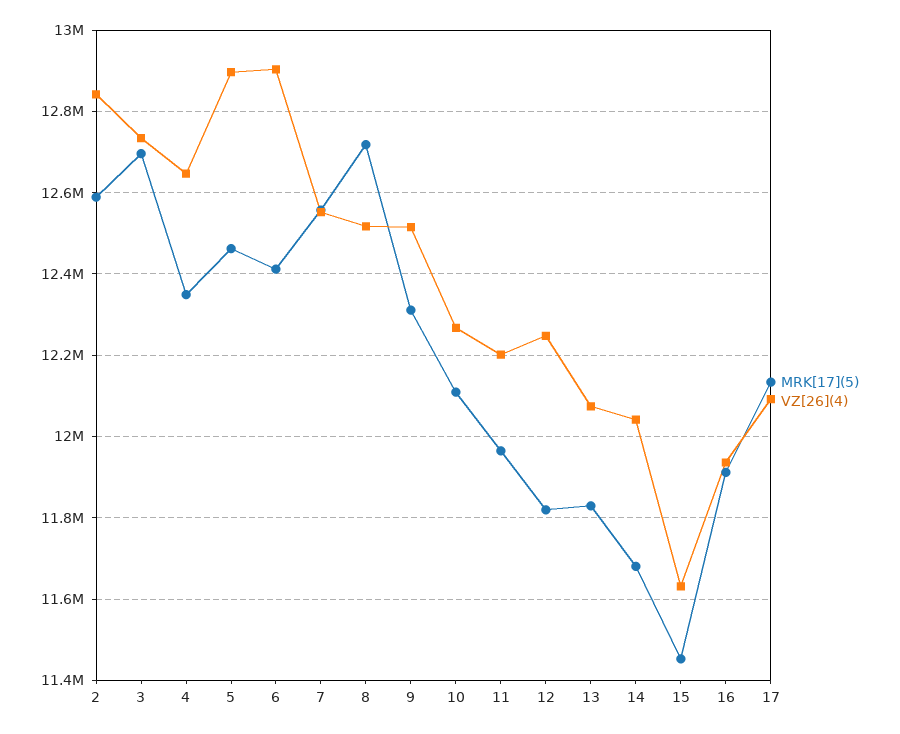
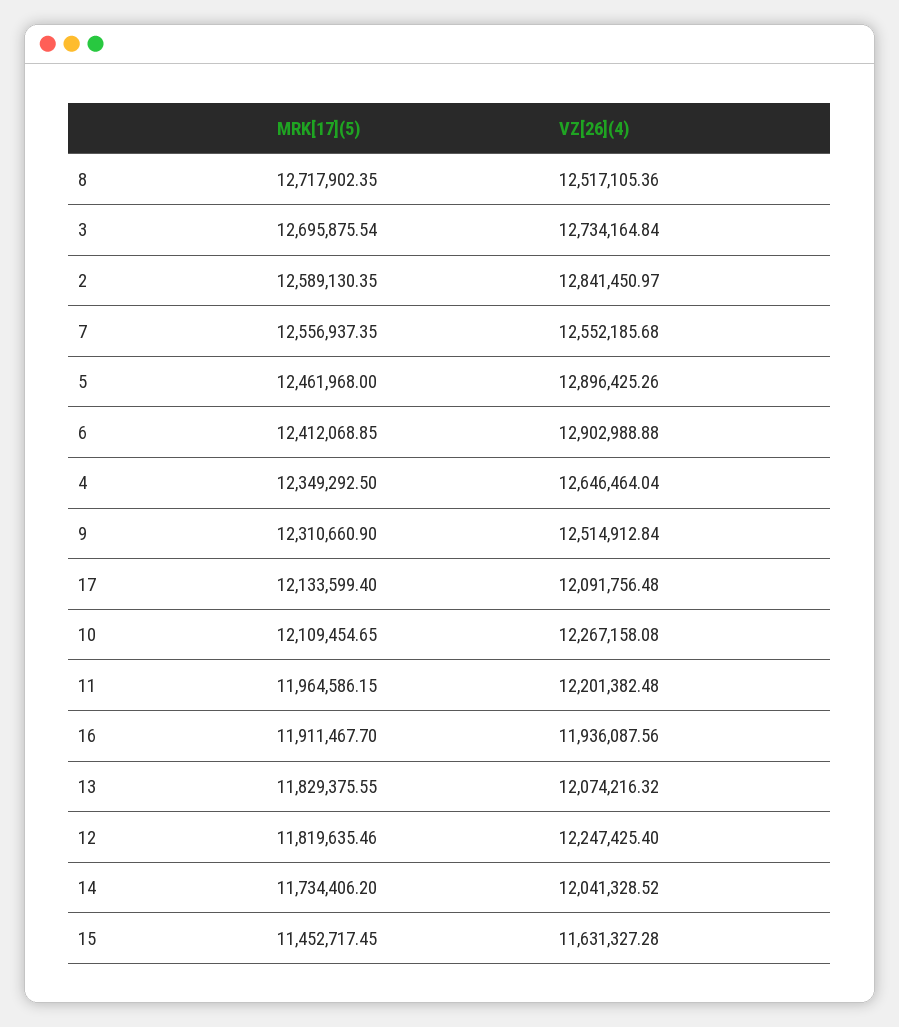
  {
    "MRK[17](5)": {
      "2": 12589130.35,
      "3": 12695875.54,
      "4": 12349292.5,
      "5": 12461968,
      "6": 12412068.85,
      "7": 12556937.35,
      "8": 12717902.35,
      "9": 12310660.9,
      "10": 12109454.65,
      "11": 11964586.15,
      "12": 11819635.46,
      "13": 11829375.55,
-     "14": 11680000,
+     "14": 11734406.2,
      "15": 11452717.45,
      "16": 11911467.7,
      "17": 12133599.4
    },
    "VZ[26](4)": {
      "2": 12841450.97,
      "3": 12734164.84,
      "4": 12646464.04,
      "5": 12896425.26,
      "6": 12902988.88,
      "7": 12552185.68,
      "8": 12517105.36,
      "9": 12514912.84,
      "10": 12267158.08,
      "11": 12201382.48,
      "12": 12247425.4,
      "13": 12074216.32,
      "14": 12041328.52,
      "15": 11631327.28,
      "16": 11936087.56,
      "17": 12091756.48
    }
  }

